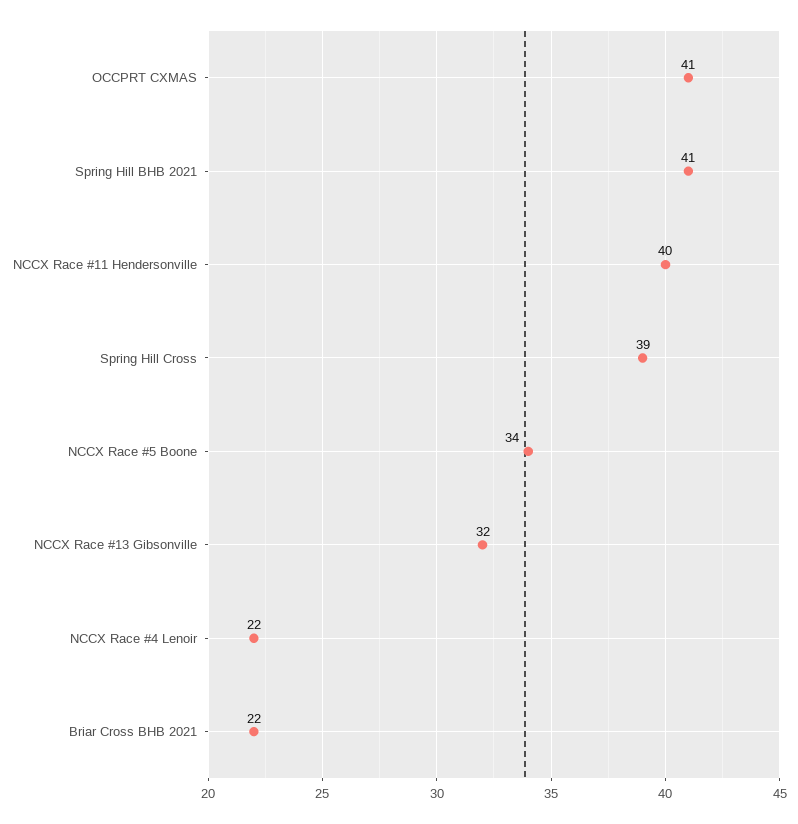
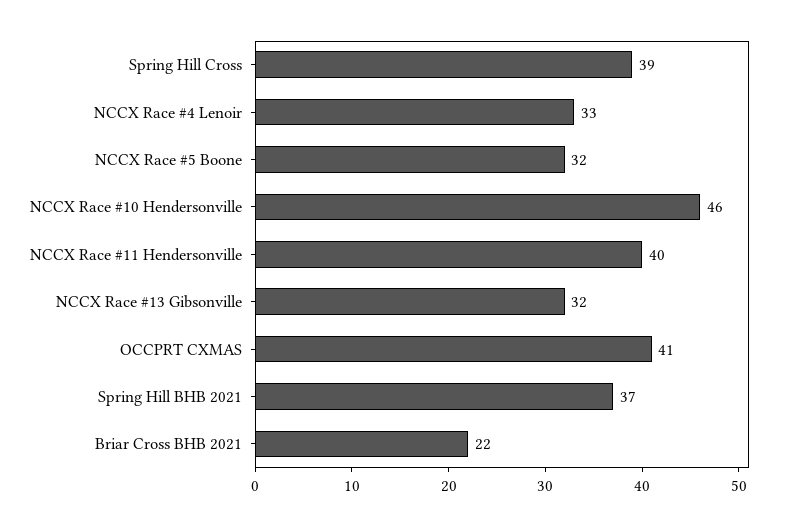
  {
    "OCCPRT CXMAS": 41,
-   "Spring Hill BHB 2021": 41,
+   "Spring Hill BHB 2021": 37,
    "NCCX Race #11 Hendersonville": 40,
    "Spring Hill Cross": 39,
-   "NCCX Race #5 Boone": 34,
+   "NCCX Race #5 Boone": 32,
    "NCCX Race #13 Gibsonville": 32,
-   "NCCX Race #4 Lenoir": 22,
+   "NCCX Race #4 Lenoir": 33,
-   "Briar Cross BHB 2021": 22
+   "Briar Cross BHB 2021": 22,
+   "NCCX Race #10 Hendersonville": 46
  }

